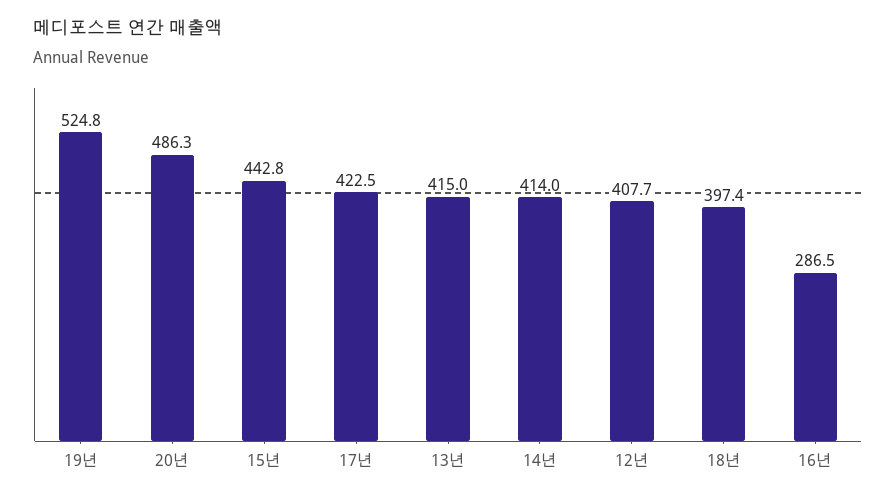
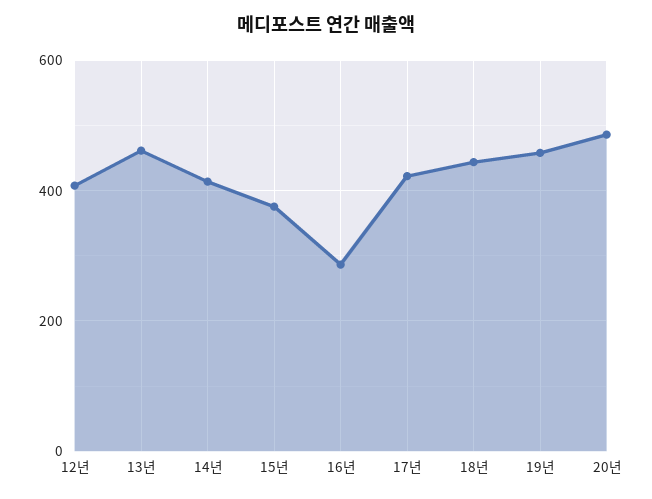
  {
-   "19년": 524.8,
+   "19년": 460,
    "20년": 486.3,
-   "15년": 442.8,
+   "15년": 380,
    "17년": 422.5,
-   "13년": 415,
+   "13년": 460,
    "14년": 414,
    "12년": 407.7,
-   "18년": 397.4,
+   "18년": 440,
    "16년": 286.5
  }

